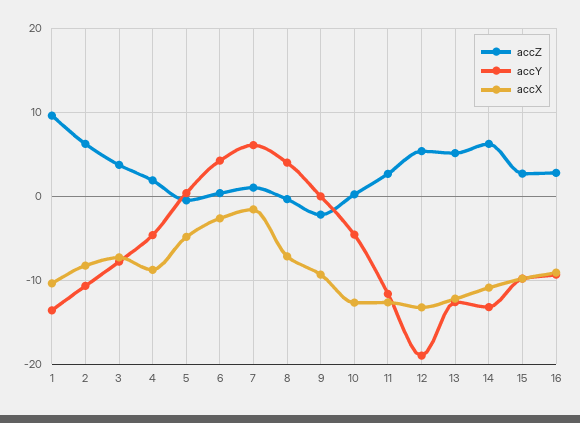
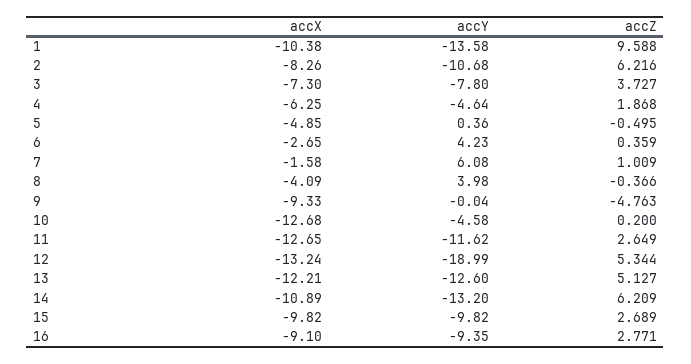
  {
    "accZ": {
      "1": 9.588,
      "2": 6.216,
      "3": 3.727,
      "4": 1.868,
      "5": -0.495,
      "6": 0.359,
      "7": 1.009,
      "8": -0.366,
-     "9": -2,
+     "9": -4.763,
      "10": 0.2,
      "11": 2.649,
      "12": 5.344,
      "13": 5.127,
      "14": 6.209,
      "15": 2.689,
      "16": 2.771
    },
    "accY": {
      "1": -13.58,
      "2": -10.68,
      "3": -7.8,
      "4": -4.64,
      "5": 0.36,
      "6": 4.23,
      "7": 6.08,
      "8": 3.98,
      "9": -0.04,
      "10": -4.58,
      "11": -11.62,
      "12": -18.99,
      "13": -12.6,
      "14": -13.2,
      "15": -9.82,
      "16": -9.35
    },
    "accX": {
      "1": -10.38,
      "2": -8.26,
      "3": -7.3,
-     "4": -9,
+     "4": -6.25,
      "5": -4.85,
      "6": -2.65,
      "7": -1.58,
-     "8": -7,
+     "8": -4.09,
      "9": -9.33,
      "10": -12.68,
      "11": -12.65,
      "12": -13.24,
      "13": -12.21,
      "14": -10.89,
      "15": -9.82,
      "16": -9.1
    }
  }

